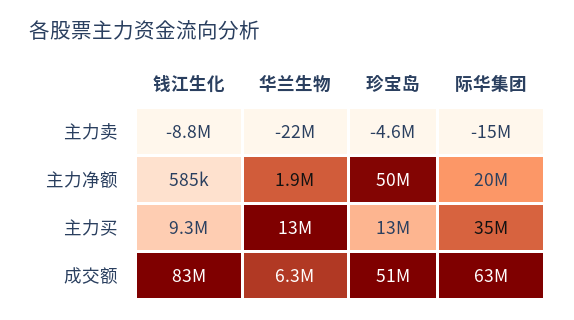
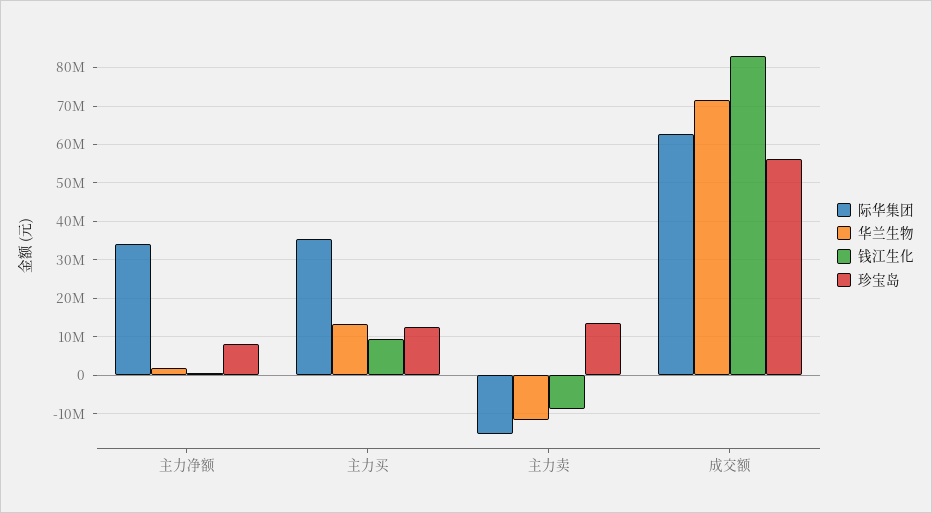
  {
    "钱江生化": {
      "主力卖": -8800000,
      "主力净额": 585000,
      "主力买": 9300000,
      "成交额": 83000000
    },
    "华兰生物": {
-     "主力卖": -22000000,
+     "主力卖": -12000000,
      "主力净额": 1900000,
      "主力买": 13000000,
-     "成交额": 6300000
+     "成交额": 72000000
    },
    "珍宝岛": {
-     "主力卖": -4600000,
+     "主力卖": 14000000,
-     "主力净额": 50000000,
+     "主力净额": 8000000,
      "主力买": 13000000,
-     "成交额": 51000000
+     "成交额": 56000000
    },
    "际华集团": {
      "主力卖": -15000000,
-     "主力净额": 20000000,
+     "主力净额": 34000000,
      "主力买": 35000000,
      "成交额": 63000000
    }
  }

